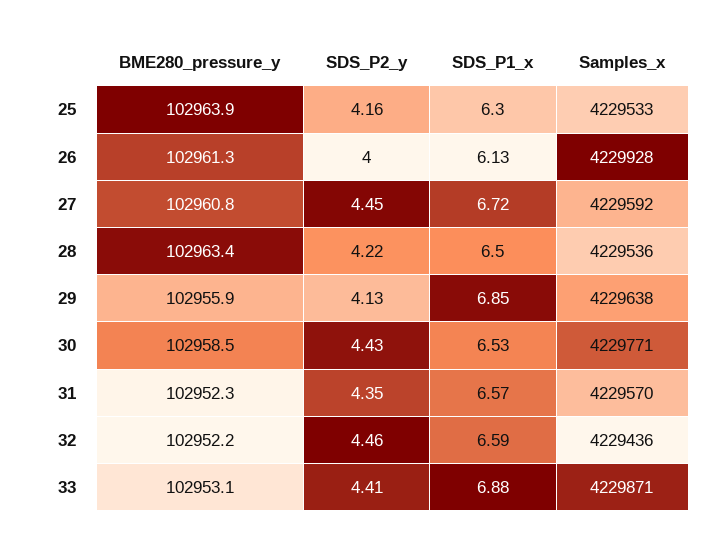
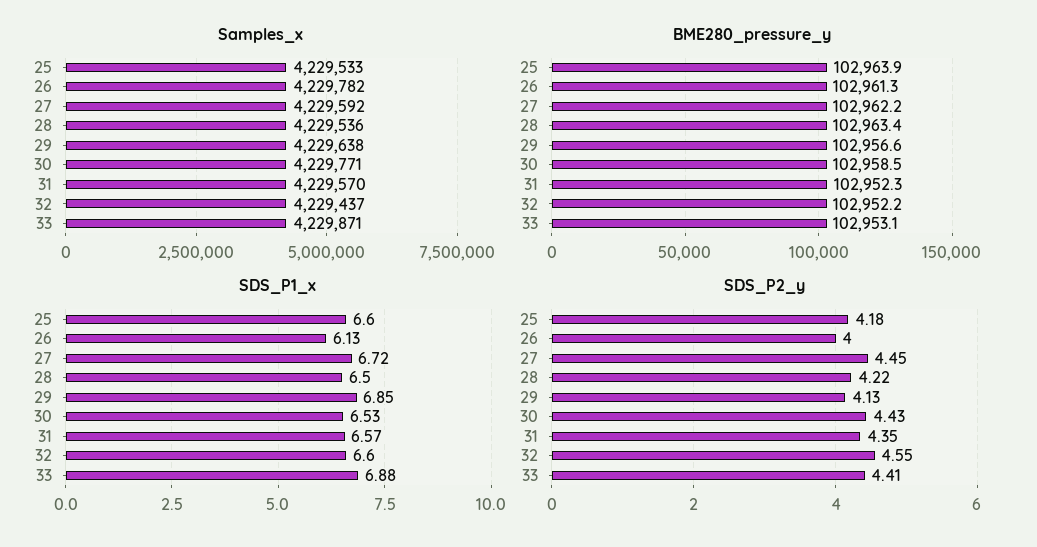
  {
    "BME280_pressure_y": {
      "25": 102963.9,
      "26": 102961.3,
-     "27": 102960.8,
+     "27": 102962.2,
      "28": 102963.4,
-     "29": 102955.9,
+     "29": 102956.6,
      "30": 102958.5,
      "31": 102952.3,
      "32": 102952.2,
      "33": 102953.1
    },
    "SDS_P2_y": {
-     "25": 4.16,
+     "25": 4.18,
      "26": 4,
      "27": 4.45,
      "28": 4.22,
      "29": 4.13,
      "30": 4.43,
      "31": 4.35,
-     "32": 4.46,
+     "32": 4.55,
      "33": 4.41
    },
    "SDS_P1_x": {
-     "25": 6.3,
+     "25": 6.6,
      "26": 6.13,
      "27": 6.72,
      "28": 6.5,
      "29": 6.85,
      "30": 6.53,
      "31": 6.57,
-     "32": 6.59,
+     "32": 6.6,
      "33": 6.88
    },
    "Samples_x": {
      "25": 4229533,
-     "26": 4229928,
+     "26": 4229782,
      "27": 4229592,
      "28": 4229536,
      "29": 4229638,
      "30": 4229771,
      "31": 4229570,
-     "32": 4229436,
+     "32": 4229437,
      "33": 4229871
    }
  }

